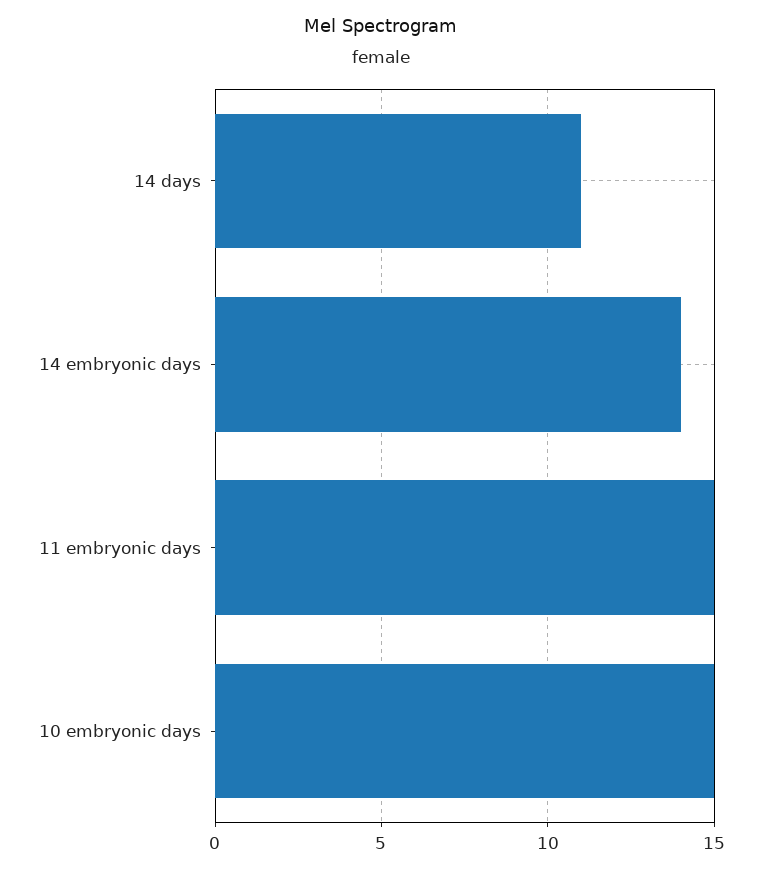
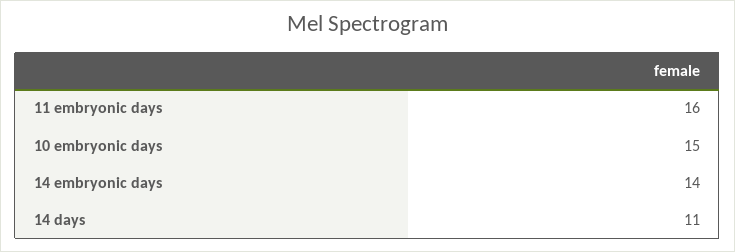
  {
    "14 days": 11,
    "14 embryonic days": 14,
-   "11 embryonic days": 15,
+   "11 embryonic days": 16,
    "10 embryonic days": 15
  }

